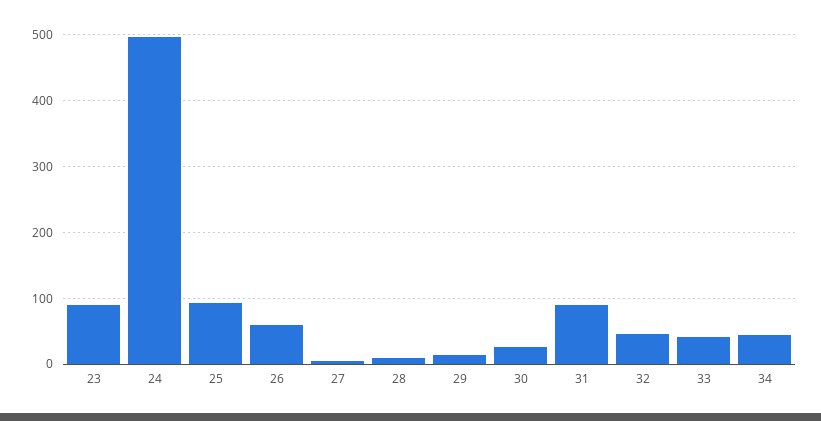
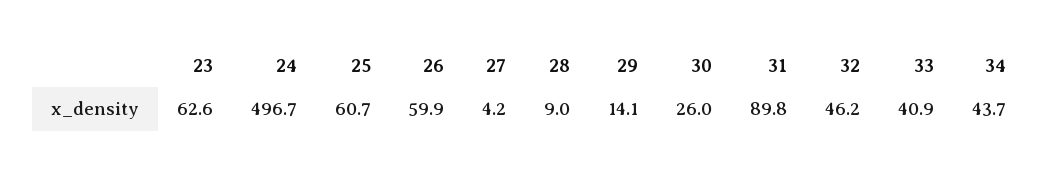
  {
-   "23": 90,
+   "23": 62.6,
    "24": 496.7,
-   "25": 90,
+   "25": 60.7,
    "26": 59.9,
    "27": 4.2,
    "28": 9,
    "29": 14.1,
    "30": 26,
    "31": 89.8,
    "32": 46.2,
    "33": 40.9,
    "34": 43.7
  }

